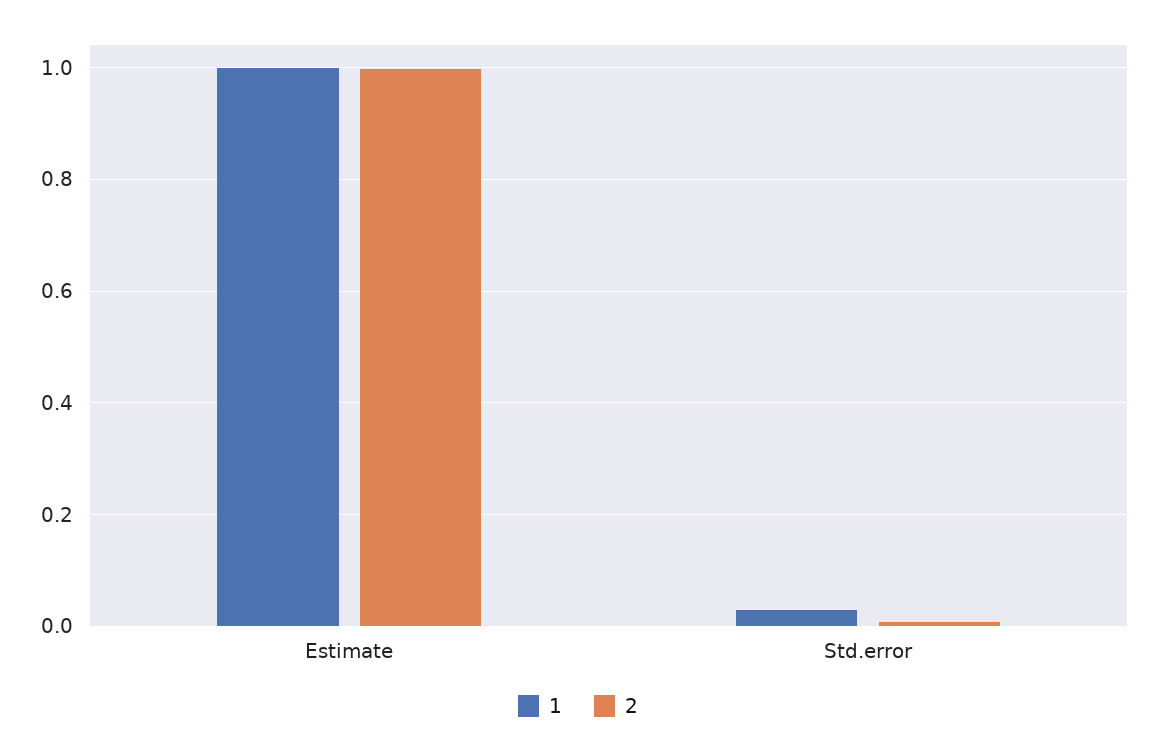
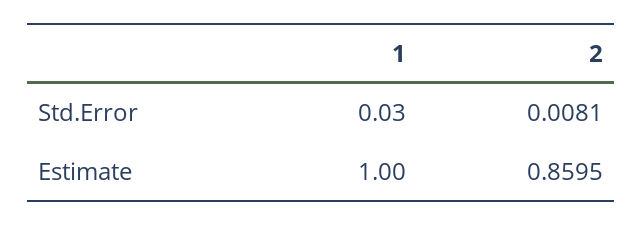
  {
    "1": {
      "Estimate": 1,
      "Std.error": 0.03
    },
    "2": {
-     "Estimate": 1,
+     "Estimate": 0.8595,
      "Std.error": 0.0081
    }
  }

